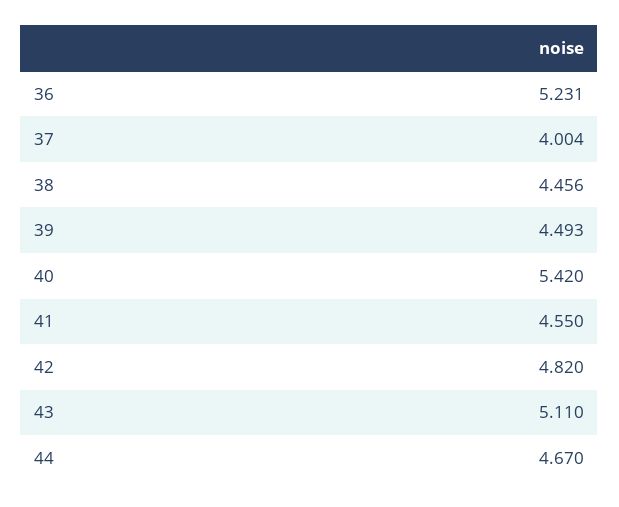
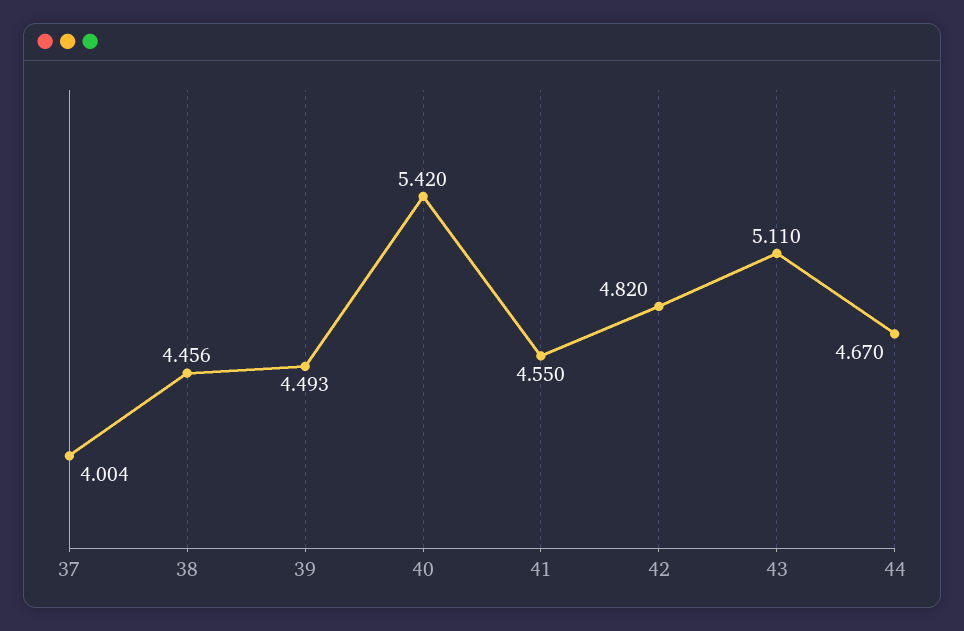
  {
-   "36": 5.231,
    "37": 4.004,
    "38": 4.456,
    "39": 4.493,
    "40": 5.42,
    "41": 4.55,
    "42": 4.82,
    "43": 5.11,
    "44": 4.67
  }

